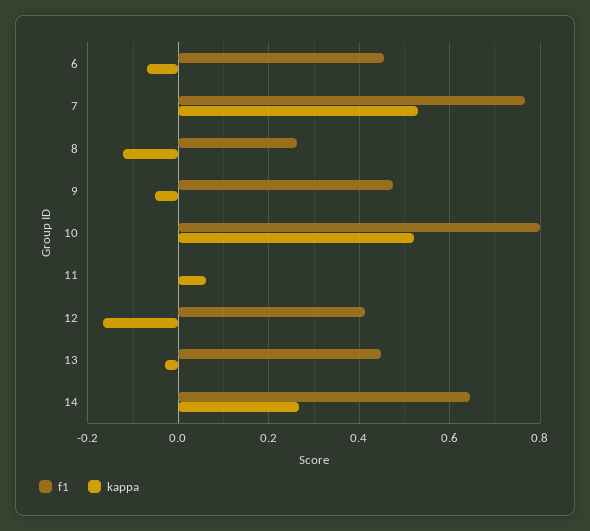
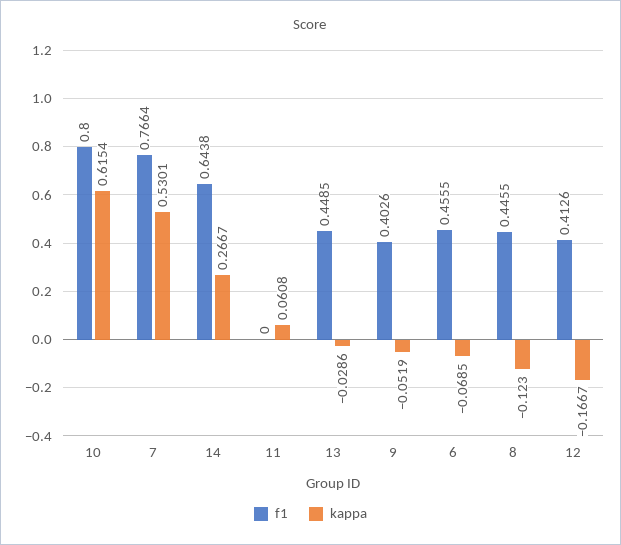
  {
    "f1": {
      "6": 0.4555,
      "7": 0.7664,
-     "8": 0.26,
+     "8": 0.4455,
-     "9": 0.48,
+     "9": 0.4026,
      "10": 0.8,
      "11": 0,
      "12": 0.4126,
      "13": 0.4485,
      "14": 0.6438
    },
    "kappa": {
      "6": -0.0685,
      "7": 0.5301,
      "8": -0.123,
      "9": -0.0519,
-     "10": 0.52,
+     "10": 0.6154,
      "11": 0.0608,
      "12": -0.1667,
      "13": -0.0286,
      "14": 0.2667
    }
  }

